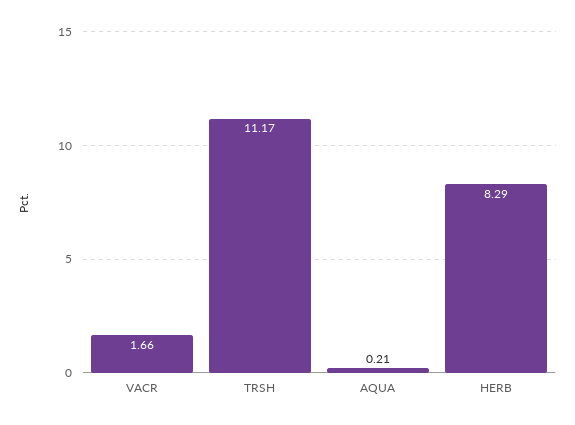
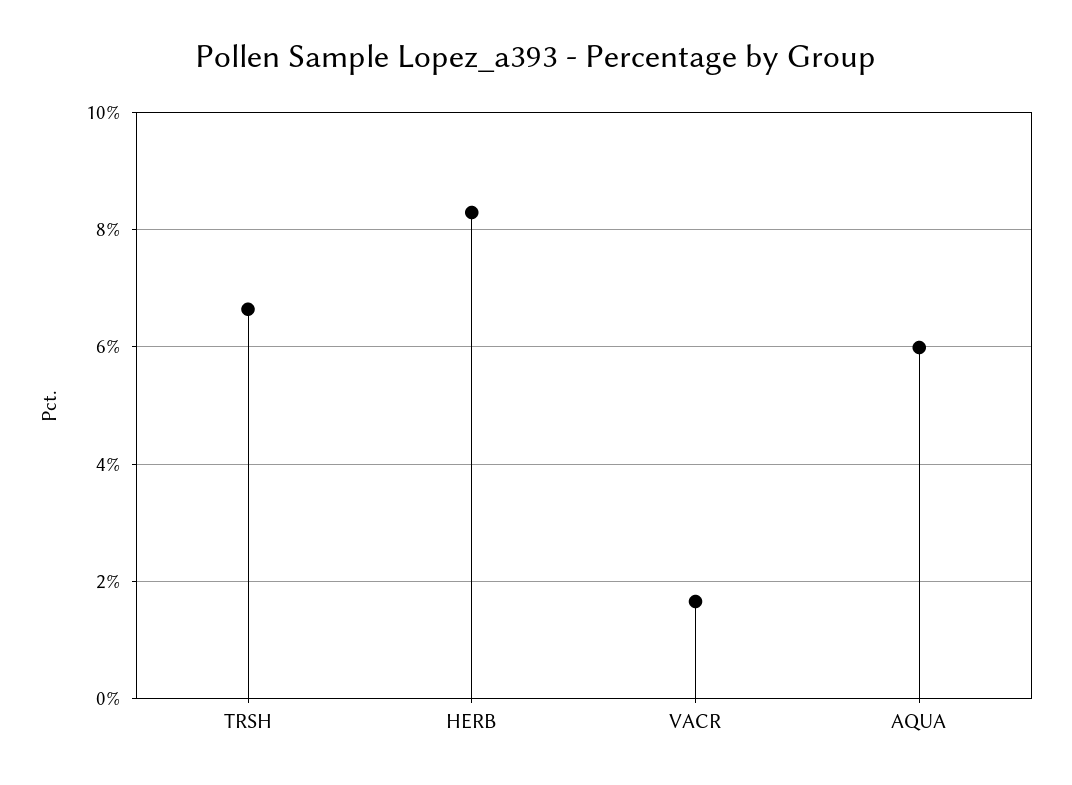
  {
    "VACR": 1.66,
-   "TRSH": 11.17,
+   "TRSH": 6.6,
-   "AQUA": 0.21,
+   "AQUA": 6,
    "HERB": 8.29
  }

